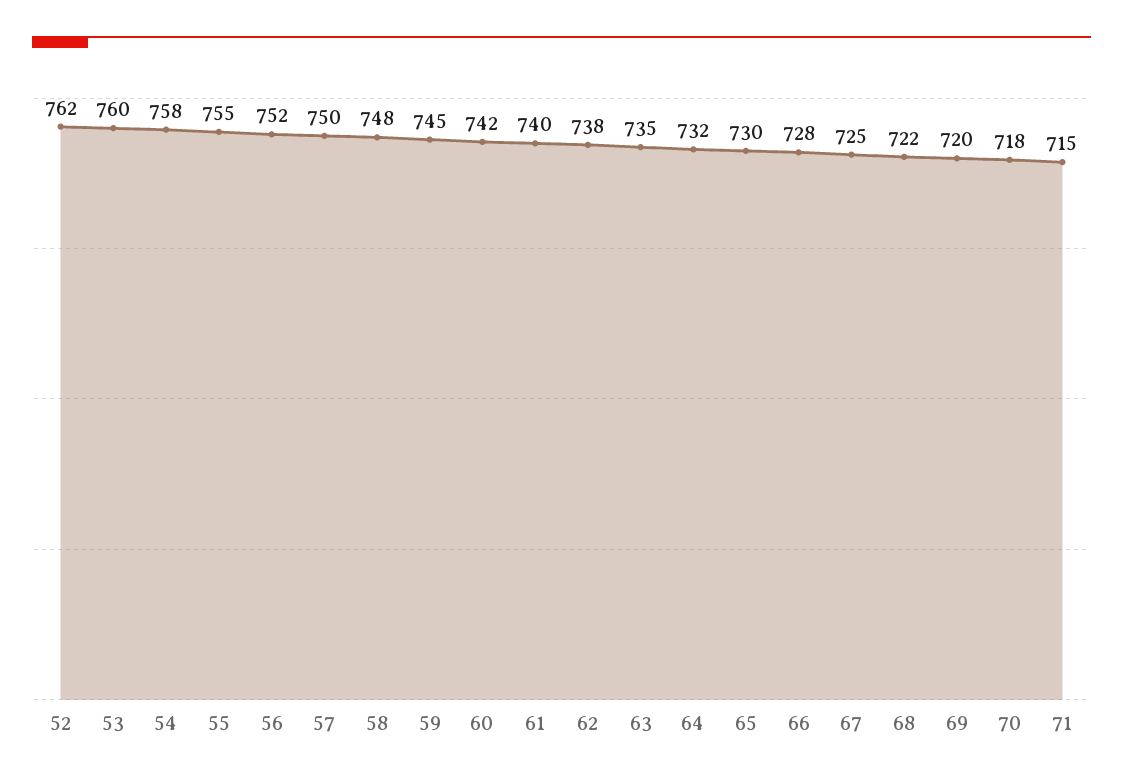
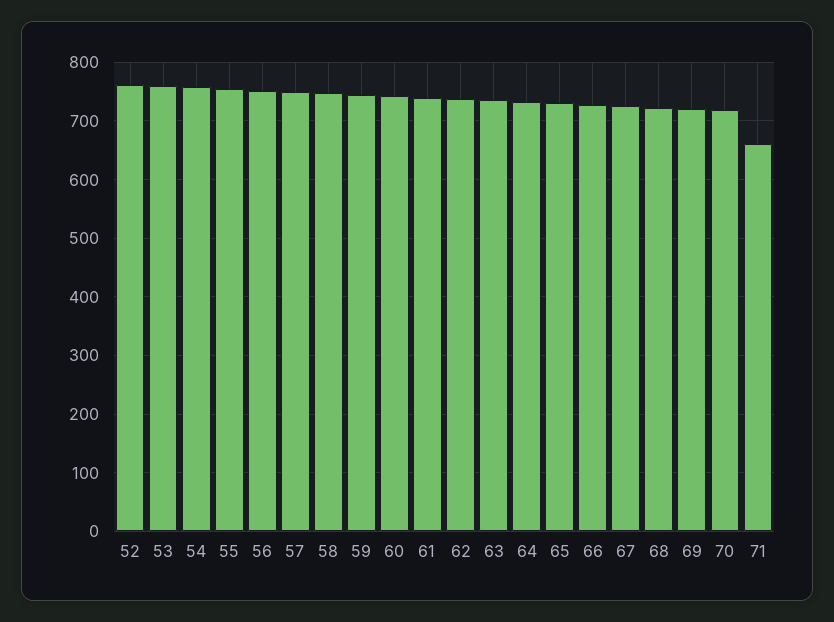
  {
    "52": 762,
    "53": 760,
    "54": 758,
    "55": 755,
    "56": 752,
    "57": 750,
    "58": 748,
    "59": 745,
    "60": 742,
    "61": 740,
    "62": 738,
    "63": 735,
    "64": 732,
    "65": 730,
    "66": 728,
    "67": 725,
    "68": 722,
    "69": 720,
    "70": 718,
-   "71": 715
+   "71": 660
  }

